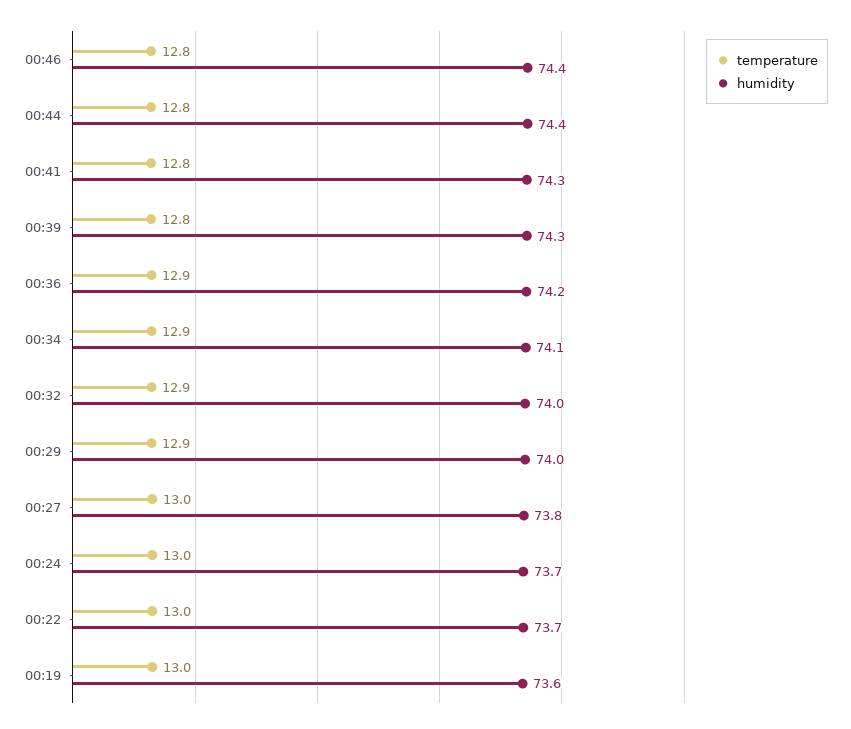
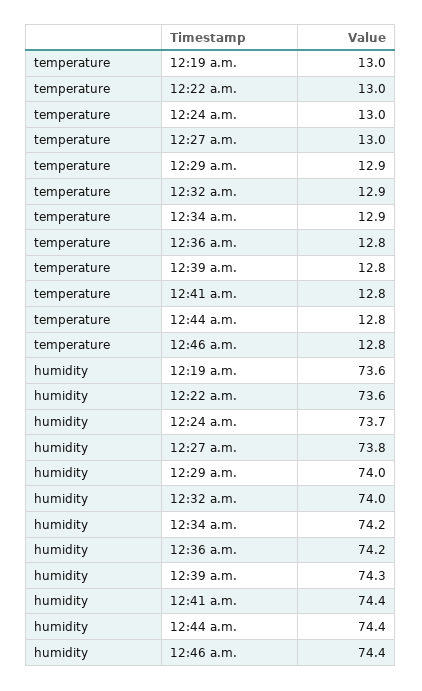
  {
    "temperature": {
      "00:46": 12.8,
      "00:44": 12.8,
      "00:41": 12.8,
      "00:39": 12.8,
-     "00:36": 12.9,
+     "00:36": 12.8,
      "00:34": 12.9,
      "00:32": 12.9,
      "00:29": 12.9,
      "00:27": 13,
      "00:24": 13,
      "00:22": 13,
      "00:19": 13
    },
    "humidity": {
      "00:46": 74.4,
      "00:44": 74.4,
-     "00:41": 74.3,
+     "00:41": 74.4,
      "00:39": 74.3,
      "00:36": 74.2,
-     "00:34": 74.1,
+     "00:34": 74.2,
      "00:32": 74,
      "00:29": 74,
      "00:27": 73.8,
      "00:24": 73.7,
-     "00:22": 73.7,
+     "00:22": 73.6,
      "00:19": 73.6
    }
  }

